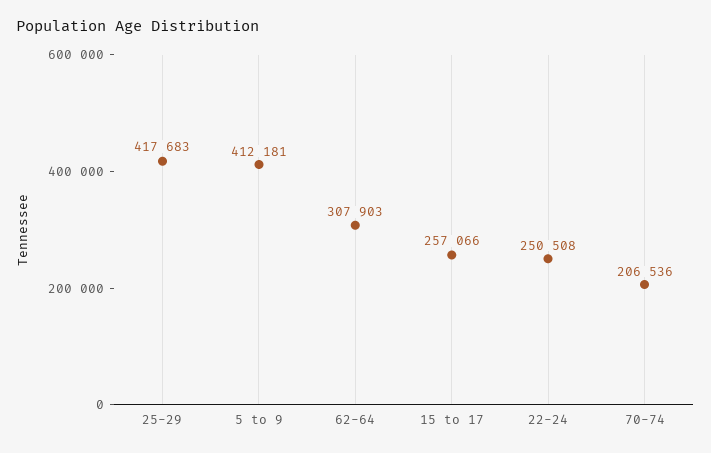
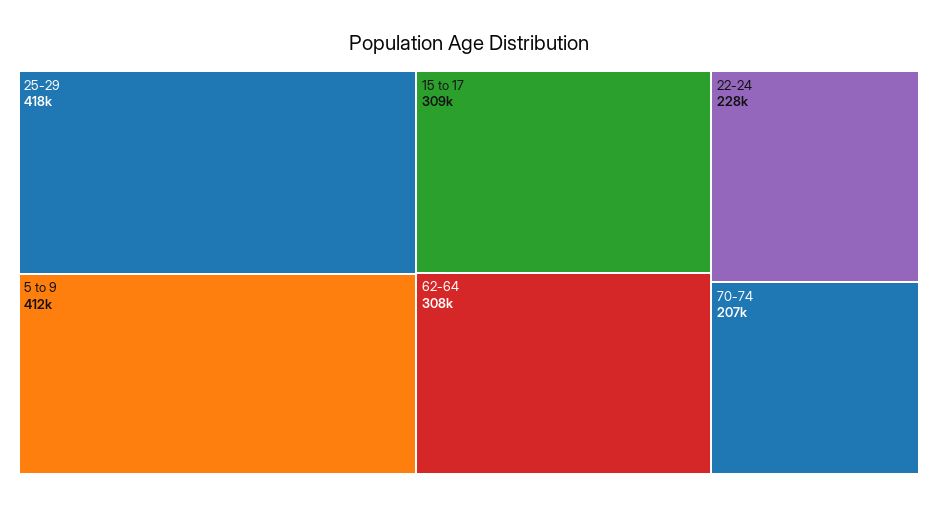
  {
    "25-29": 417683,
    "5 to 9": 412181,
    "62-64": 307903,
-   "15 to 17": 257066,
+   "15 to 17": 309000,
-   "22-24": 250508,
+   "22-24": 228000,
    "70-74": 206536
  }

